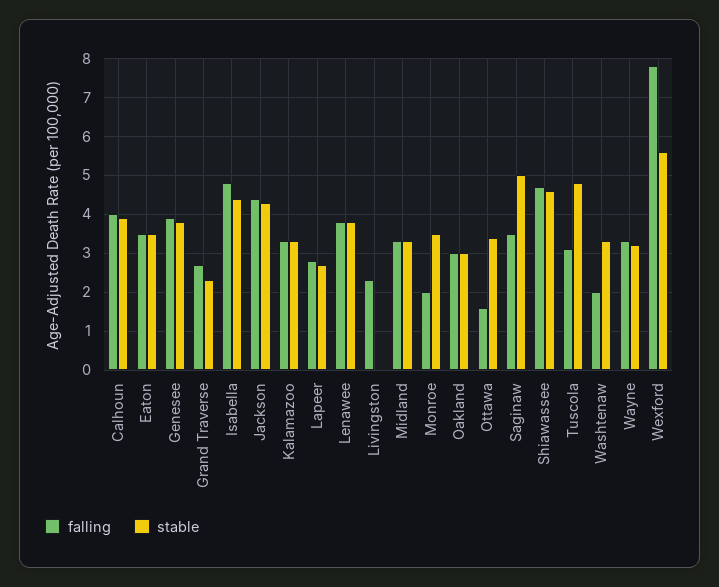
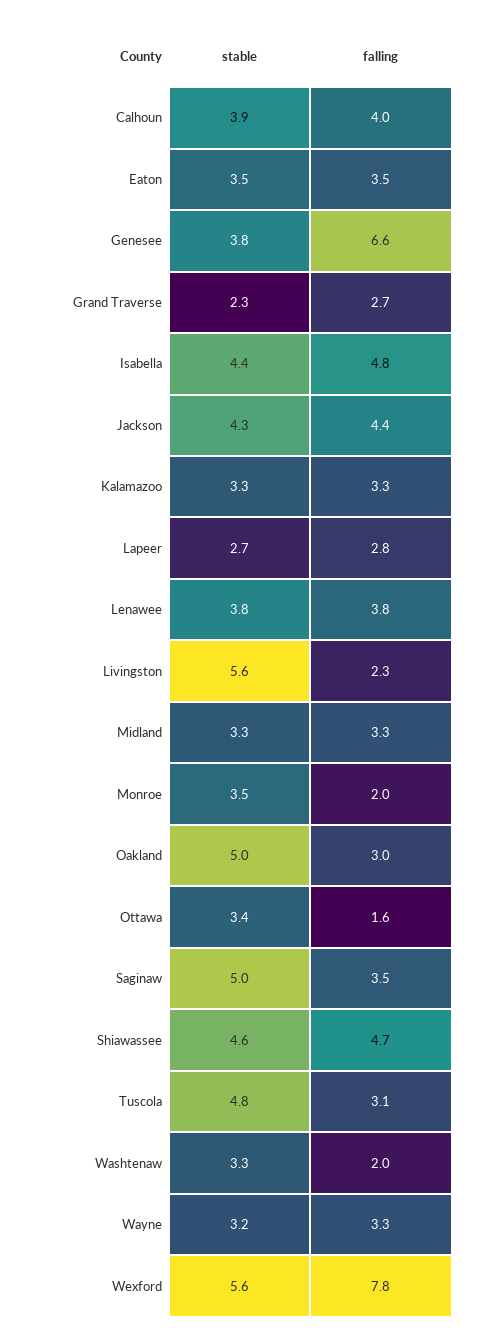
  {
    "falling": {
      "Calhoun": 4,
      "Eaton": 3.5,
-     "Genesee": 4,
+     "Genesee": 6.6,
      "Grand Traverse": 2.7,
      "Isabella": 4.8,
      "Jackson": 4.4,
      "Kalamazoo": 3.3,
      "Lapeer": 2.8,
      "Lenawee": 3.8,
      "Livingston": 2.3,
      "Midland": 3.3,
      "Monroe": 2,
      "Oakland": 3,
      "Ottawa": 1.6,
      "Saginaw": 3.5,
      "Shiawassee": 4.7,
      "Tuscola": 3.1,
      "Washtenaw": 2,
      "Wayne": 3.3,
      "Wexford": 7.8
    },
    "stable": {
      "Calhoun": 3.9,
      "Eaton": 3.5,
      "Genesee": 3.8,
      "Grand Traverse": 2.3,
      "Isabella": 4.4,
      "Jackson": 4.3,
      "Kalamazoo": 3.3,
      "Lapeer": 2.7,
      "Lenawee": 3.8,
-     "Livingston": 0,
+     "Livingston": 5.6,
      "Midland": 3.3,
      "Monroe": 3.5,
-     "Oakland": 3,
+     "Oakland": 5,
      "Ottawa": 3.4,
      "Saginaw": 5,
      "Shiawassee": 4.6,
      "Tuscola": 4.8,
      "Washtenaw": 3.3,
      "Wayne": 3.2,
      "Wexford": 5.6
    }
  }

